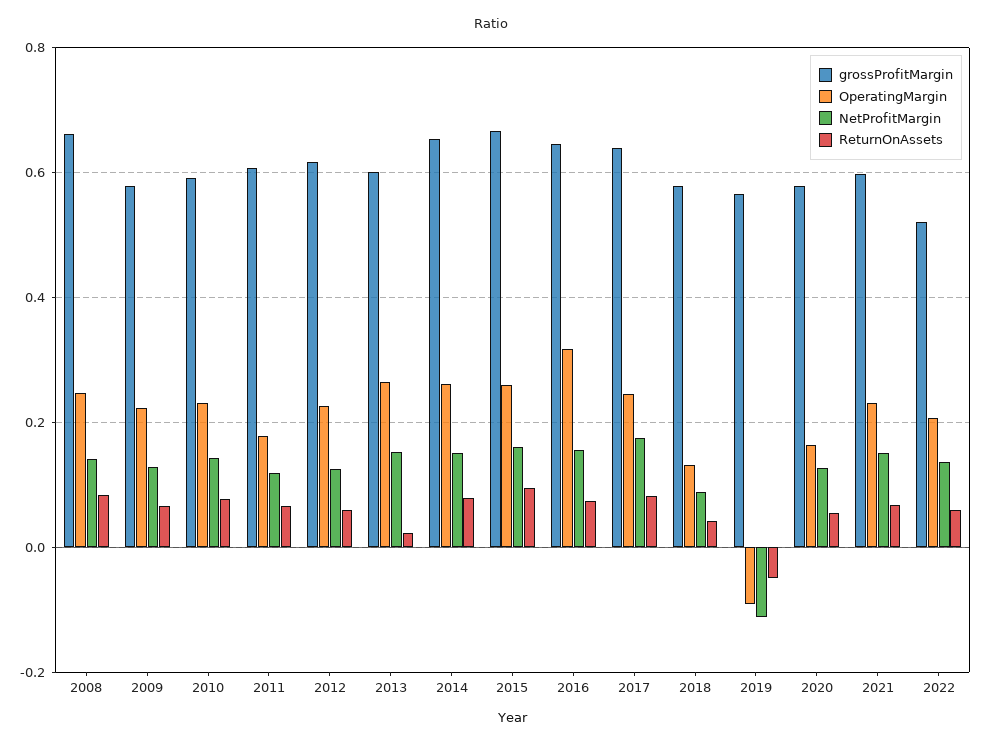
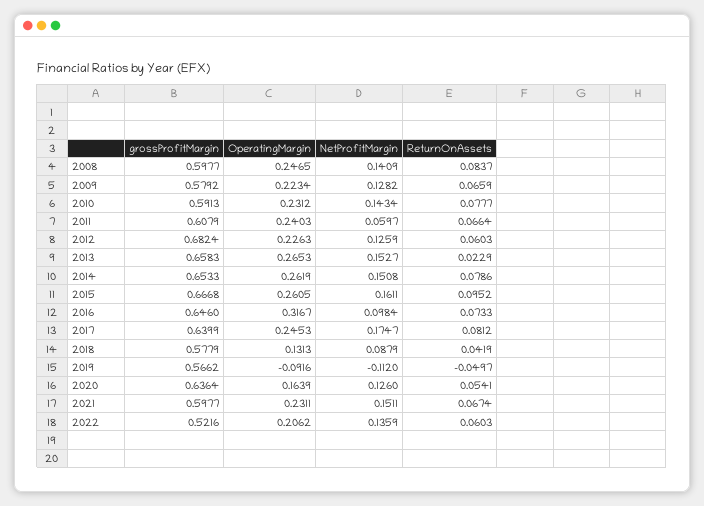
  {
    "grossProfitMargin": {
-     "2008": 0.66,
+     "2008": 0.5977,
      "2009": 0.5792,
      "2010": 0.5913,
      "2011": 0.6079,
-     "2012": 0.62,
+     "2012": 0.6824,
-     "2013": 0.6,
+     "2013": 0.6583,
      "2014": 0.6533,
      "2015": 0.6668,
      "2016": 0.646,
      "2017": 0.6399,
      "2018": 0.5779,
      "2019": 0.5662,
-     "2020": 0.58,
+     "2020": 0.6364,
      "2021": 0.5977,
      "2022": 0.5216
    },
    "OperatingMargin": {
      "2008": 0.2465,
      "2009": 0.2234,
      "2010": 0.2312,
-     "2011": 0.18,
+     "2011": 0.2403,
      "2012": 0.2263,
      "2013": 0.2653,
      "2014": 0.2619,
      "2015": 0.2605,
      "2016": 0.3167,
      "2017": 0.2453,
      "2018": 0.1313,
      "2019": -0.0916,
      "2020": 0.1639,
      "2021": 0.2311,
      "2022": 0.2062
    },
    "NetProfitMargin": {
      "2008": 0.1409,
      "2009": 0.1282,
      "2010": 0.1434,
-     "2011": 0.12,
+     "2011": 0.0597,
      "2012": 0.1259,
      "2013": 0.1527,
      "2014": 0.1508,
      "2015": 0.1611,
-     "2016": 0.16,
+     "2016": 0.0984,
      "2017": 0.1747,
      "2018": 0.0879,
      "2019": -0.112,
      "2020": 0.126,
      "2021": 0.1511,
      "2022": 0.1359
    },
    "ReturnOnAssets": {
      "2008": 0.0837,
      "2009": 0.0659,
      "2010": 0.0777,
      "2011": 0.0664,
      "2012": 0.0603,
      "2013": 0.0229,
      "2014": 0.0786,
      "2015": 0.0952,
      "2016": 0.0733,
      "2017": 0.0812,
      "2018": 0.0419,
      "2019": -0.0497,
      "2020": 0.0541,
      "2021": 0.0674,
      "2022": 0.0603
    }
  }

